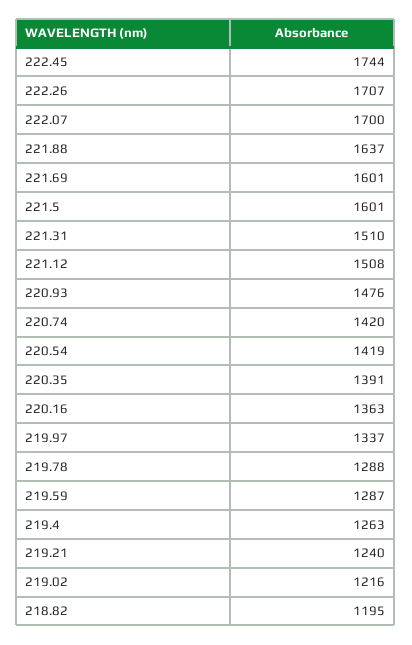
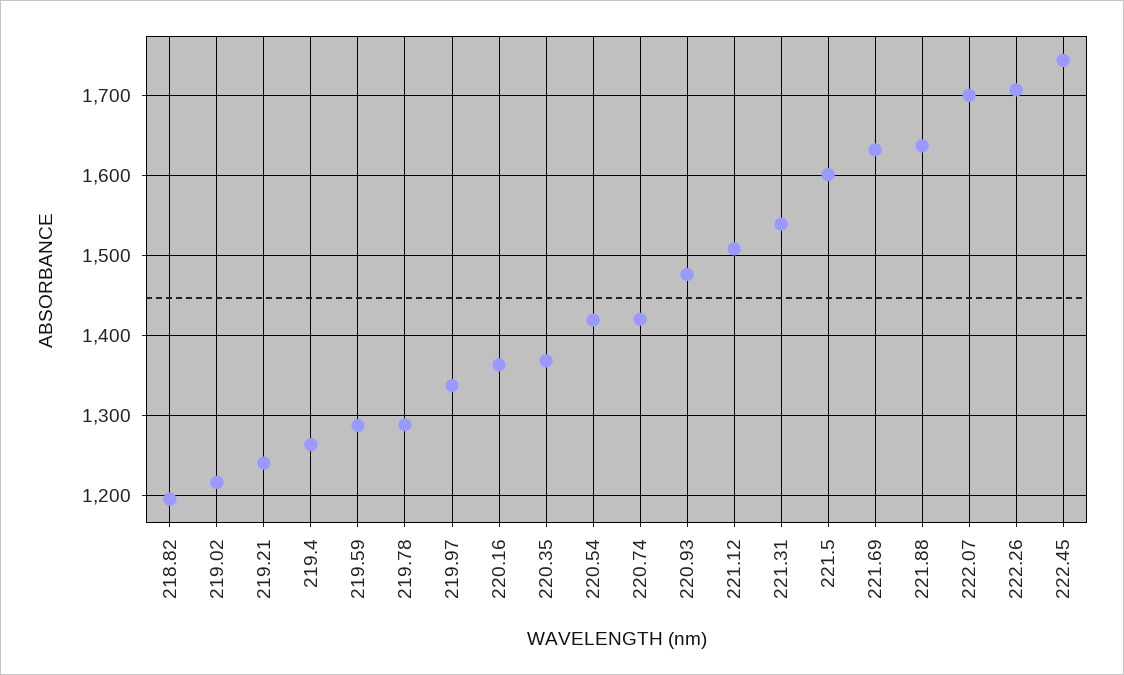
  {
    "222.45": 1744,
    "222.26": 1707,
    "222.07": 1700,
    "221.88": 1637,
-   "221.69": 1601,
+   "221.69": 1630,
    "221.5": 1601,
-   "221.31": 1510,
+   "221.31": 1540,
    "221.12": 1508,
    "220.93": 1476,
    "220.74": 1420,
    "220.54": 1419,
-   "220.35": 1391,
+   "220.35": 1370,
    "220.16": 1363,
    "219.97": 1337,
    "219.78": 1288,
    "219.59": 1287,
    "219.4": 1263,
    "219.21": 1240,
    "219.02": 1216,
    "218.82": 1195
  }

